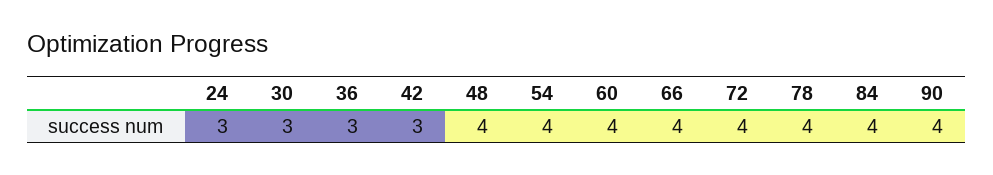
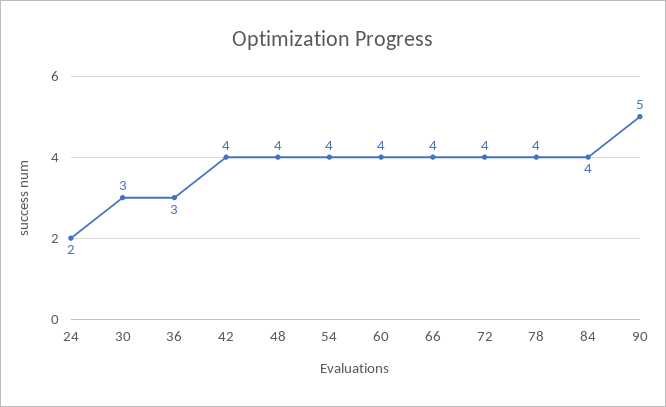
  {
-   "24": 3,
+   "24": 2,
    "30": 3,
    "36": 3,
-   "42": 3,
+   "42": 4,
    "48": 4,
    "54": 4,
    "60": 4,
    "66": 4,
    "72": 4,
    "78": 4,
    "84": 4,
-   "90": 4
+   "90": 5
  }

